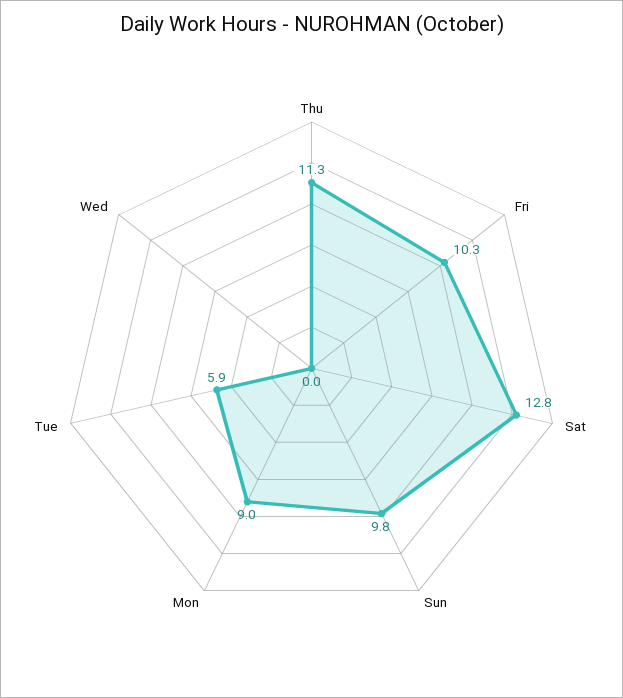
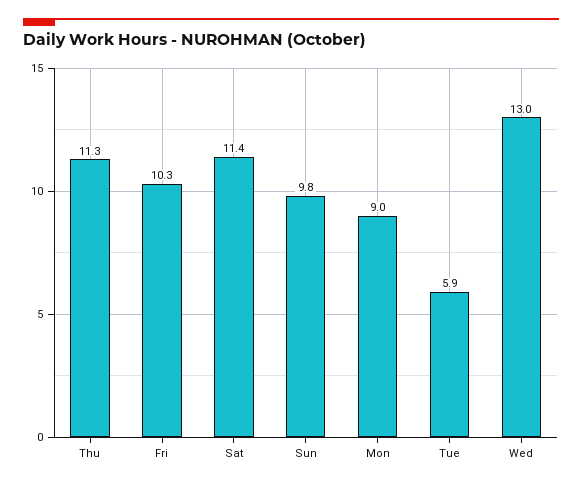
  {
    "Thu": 11.3,
    "Fri": 10.3,
-   "Sat": 12.8,
+   "Sat": 11.4,
    "Sun": 9.8,
    "Mon": 9,
    "Tue": 5.9,
-   "Wed": 0
+   "Wed": 13
  }

